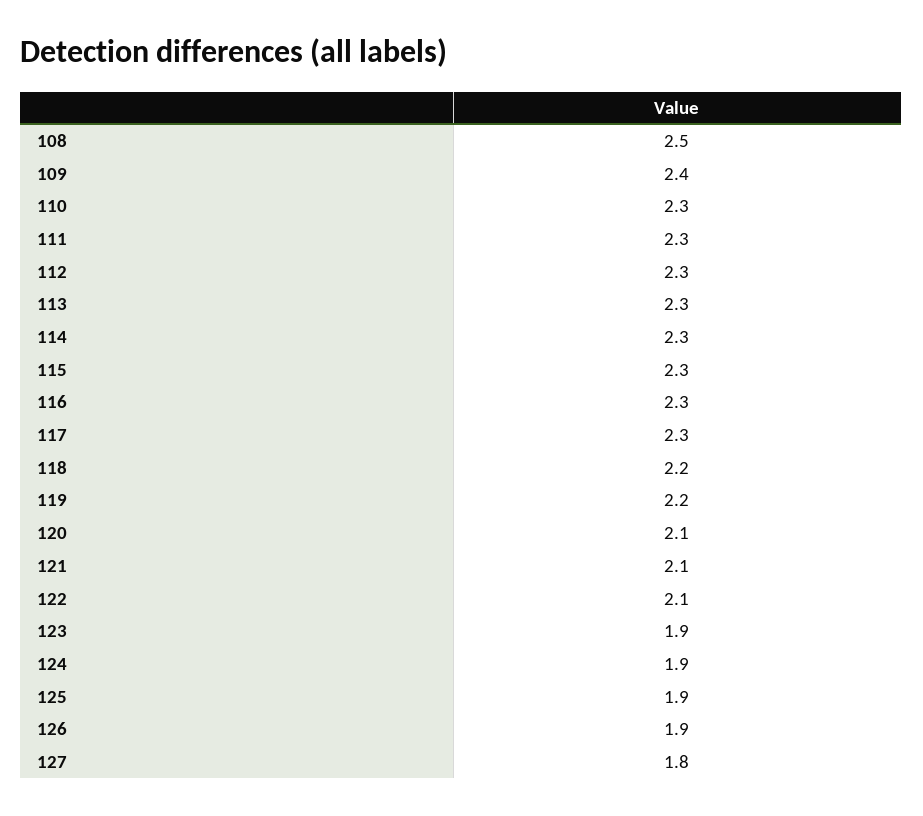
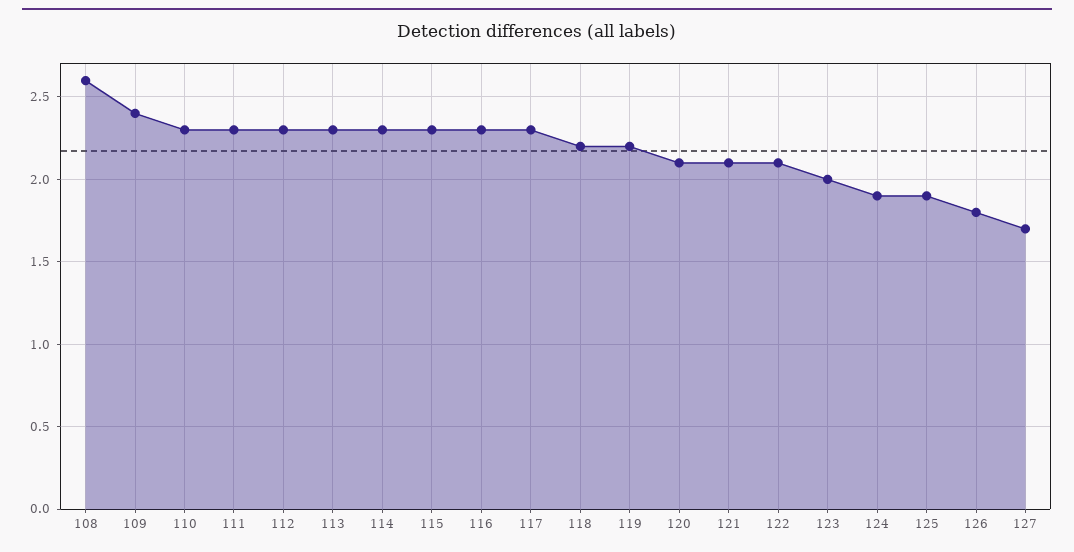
  {
-   "108": 2.5,
+   "108": 2.6,
    "109": 2.4,
    "110": 2.3,
    "111": 2.3,
    "112": 2.3,
    "113": 2.3,
    "114": 2.3,
    "115": 2.3,
    "116": 2.3,
    "117": 2.3,
    "118": 2.2,
    "119": 2.2,
    "120": 2.1,
    "121": 2.1,
    "122": 2.1,
-   "123": 1.9,
+   "123": 2,
    "124": 1.9,
    "125": 1.9,
-   "126": 1.9,
+   "126": 1.8,
-   "127": 1.8
+   "127": 1.7
  }

